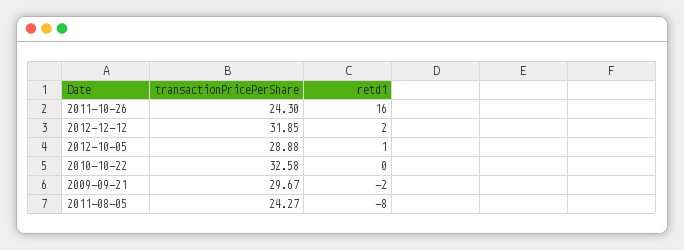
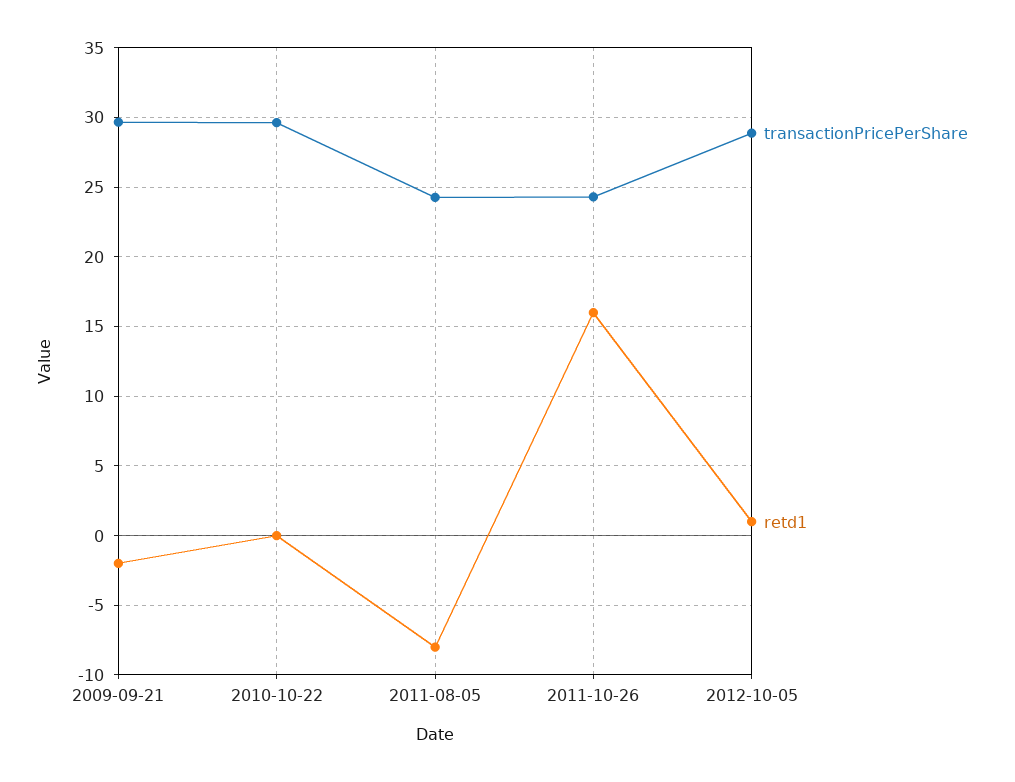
  {
    "transactionPricePerShare": {
      "2011-10-26": 24.3,
-     "2012-12-12": 31.85,
      "2012-10-05": 28.88,
-     "2010-10-22": 32.58,
+     "2010-10-22": 29.5,
      "2009-09-21": 29.67,
      "2011-08-05": 24.27
    },
    "retd1": {
      "2011-10-26": 16,
-     "2012-12-12": 2,
      "2012-10-05": 1,
      "2010-10-22": 0,
      "2009-09-21": -2,
      "2011-08-05": -8
    }
  }

